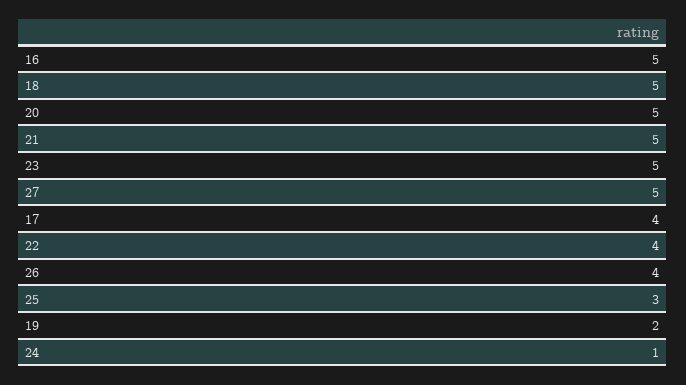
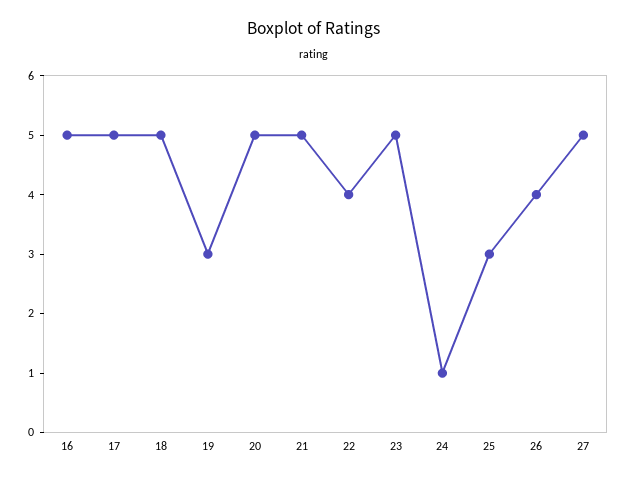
  {
    "16": 5,
    "18": 5,
    "20": 5,
    "21": 5,
    "23": 5,
    "27": 5,
-   "17": 4,
+   "17": 5,
    "22": 4,
    "26": 4,
    "25": 3,
-   "19": 2,
+   "19": 3,
    "24": 1
  }

